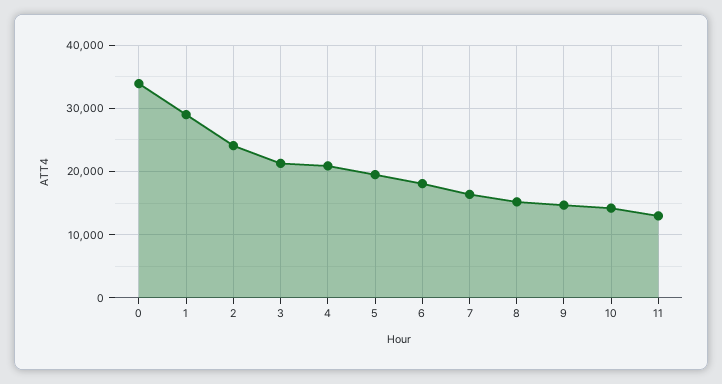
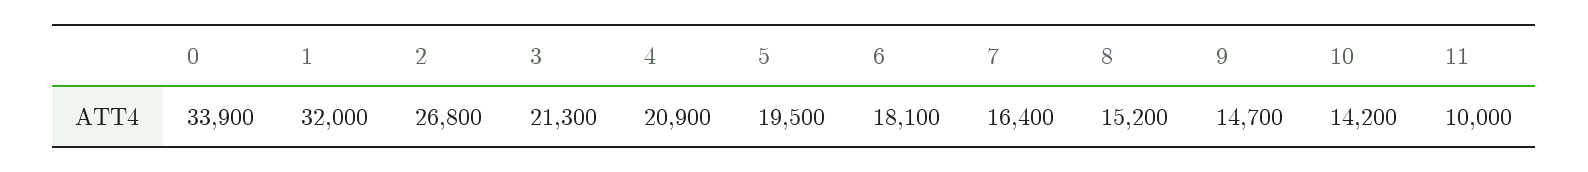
  {
    "0": 33900,
-   "1": 29000,
+   "1": 32000,
-   "2": 24000,
+   "2": 26800,
    "3": 21300,
    "4": 20900,
    "5": 19500,
    "6": 18100,
    "7": 16400,
    "8": 15200,
    "9": 14700,
    "10": 14200,
-   "11": 13000
+   "11": 10000
  }

